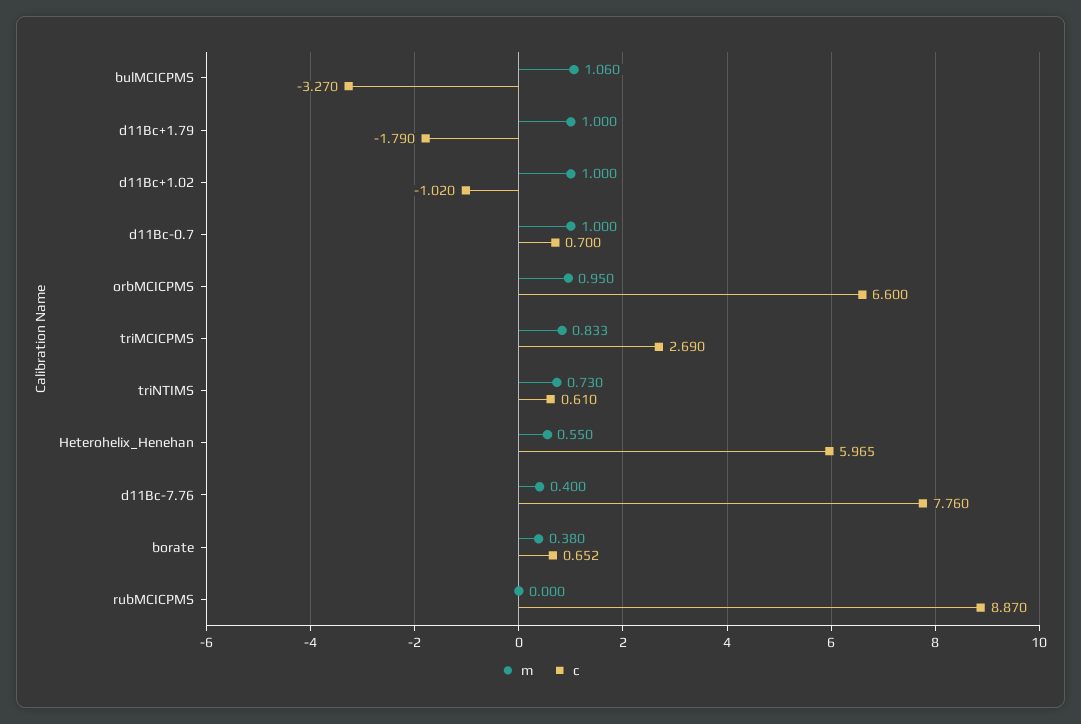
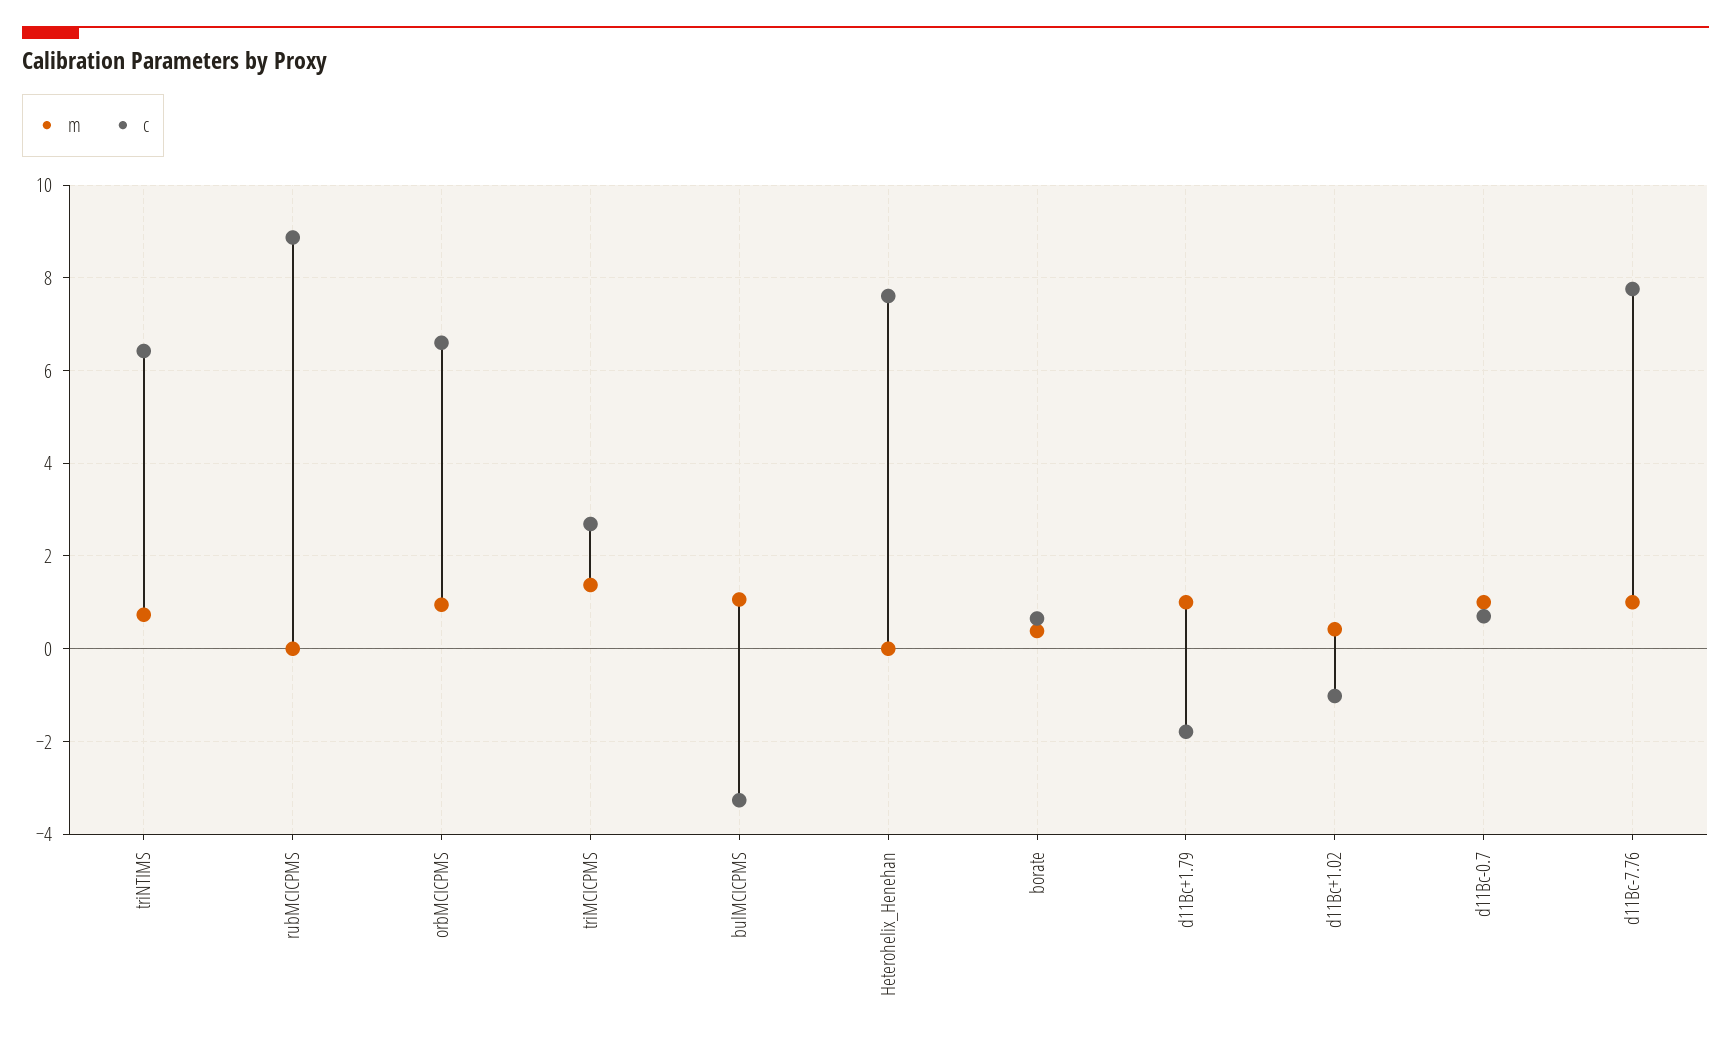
  {
    "m": {
      "bulMCICPMS": 1.06,
      "d11Bc+1.79": 1,
-     "d11Bc+1.02": 1,
+     "d11Bc+1.02": 0.4,
      "d11Bc-0.7": 1,
      "orbMCICPMS": 0.95,
-     "triMCICPMS": 0.833,
+     "triMCICPMS": 1.4,
      "triNTIMS": 0.73,
-     "Heterohelix_Henehan": 0.55,
+     "Heterohelix_Henehan": 0,
-     "d11Bc-7.76": 0.4,
+     "d11Bc-7.76": 1,
      "borate": 0.38,
      "rubMCICPMS": 0
    },
    "c": {
      "bulMCICPMS": -3.27,
      "d11Bc+1.79": -1.79,
      "d11Bc+1.02": -1.02,
      "d11Bc-0.7": 0.7,
      "orbMCICPMS": 6.6,
      "triMCICPMS": 2.69,
-     "triNTIMS": 0.61,
+     "triNTIMS": 6.4,
-     "Heterohelix_Henehan": 5.965,
+     "Heterohelix_Henehan": 7.6,
      "d11Bc-7.76": 7.76,
      "borate": 0.652,
      "rubMCICPMS": 8.87
    }
  }

